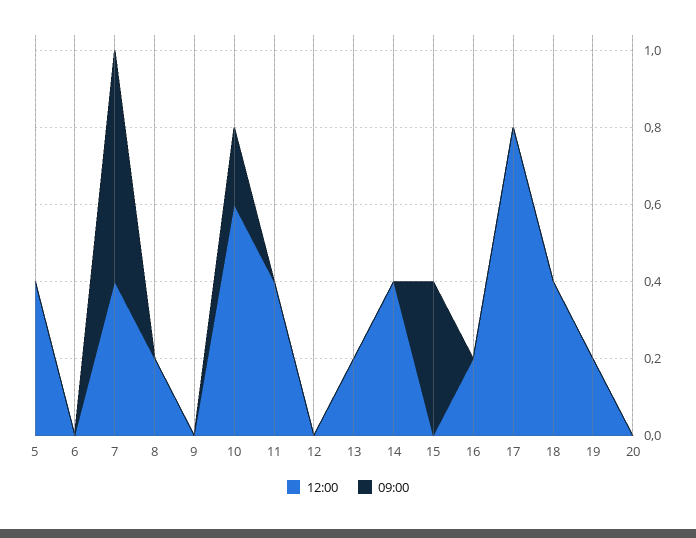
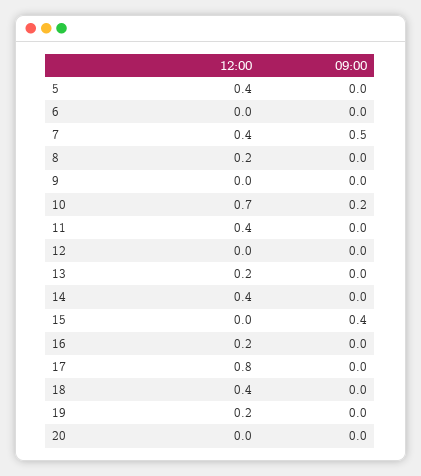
  {
    "12:00": {
      "5": 0.4,
      "6": 0,
      "7": 0.4,
      "8": 0.2,
      "9": 0,
-     "10": 0.6,
+     "10": 0.7,
      "11": 0.4,
      "12": 0,
      "13": 0.2,
      "14": 0.4,
      "15": 0,
      "16": 0.2,
      "17": 0.8,
      "18": 0.4,
      "19": 0.2,
      "20": 0
    },
    "09:00": {
      "5": 0,
      "6": 0,
-     "7": 0.6,
+     "7": 0.5,
      "8": 0,
      "9": 0,
      "10": 0.2,
      "11": 0,
      "12": 0,
      "13": 0,
      "14": 0,
      "15": 0.4,
      "16": 0,
      "17": 0,
      "18": 0,
      "19": 0,
      "20": 0
    }
  }

